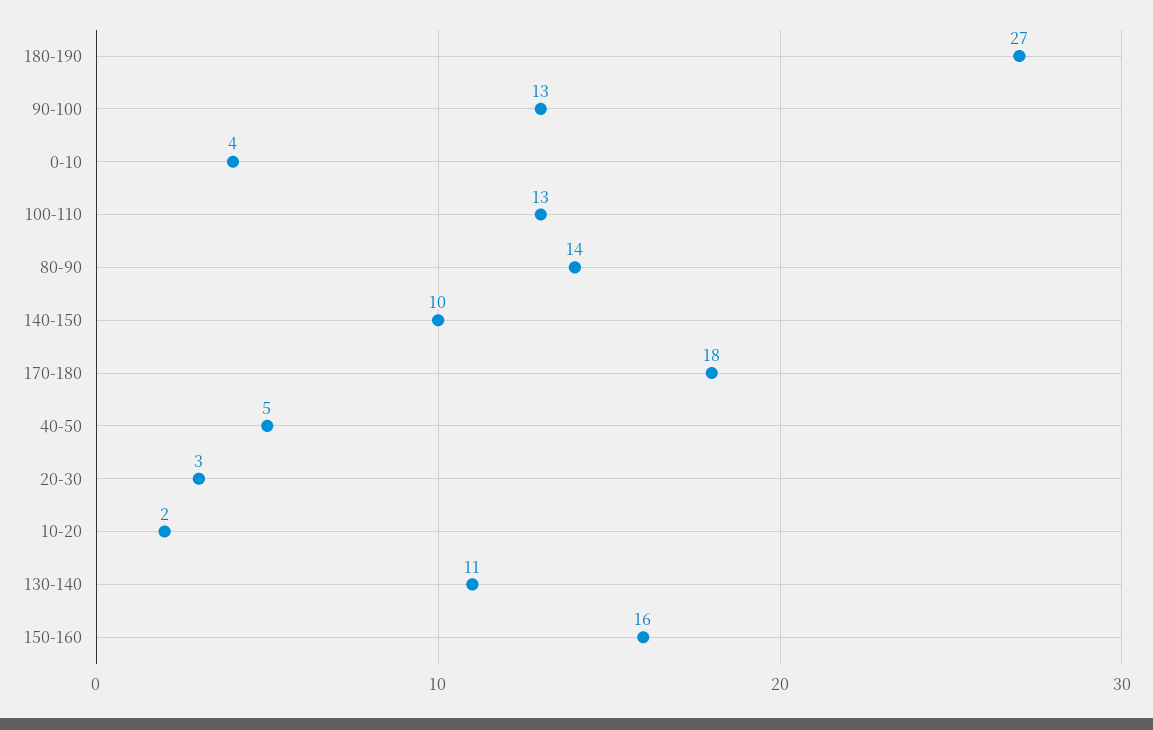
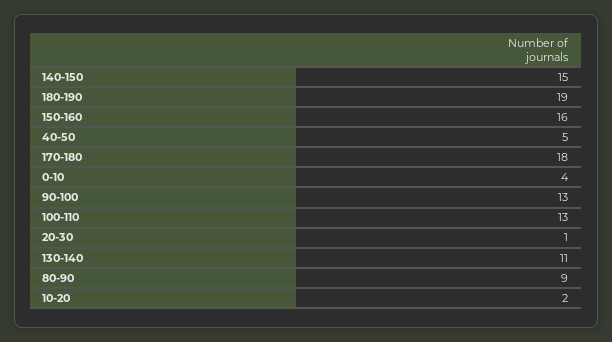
  {
-   "180-190": 27,
+   "180-190": 19,
    "90-100": 13,
    "0-10": 4,
    "100-110": 13,
-   "80-90": 14,
+   "80-90": 9,
-   "140-150": 10,
+   "140-150": 15,
    "170-180": 18,
    "40-50": 5,
-   "20-30": 3,
+   "20-30": 1,
    "10-20": 2,
    "130-140": 11,
    "150-160": 16
  }

